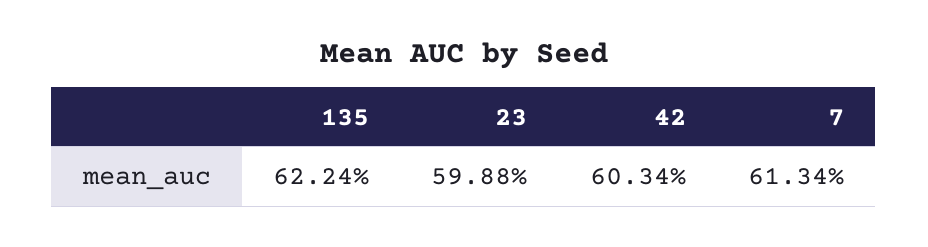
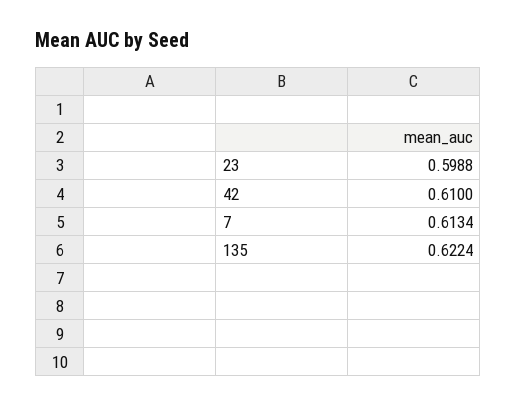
  {
    "135": 0.6224,
    "23": 0.5988,
-   "42": 0.6034,
+   "42": 0.61,
    "7": 0.6134
  }

